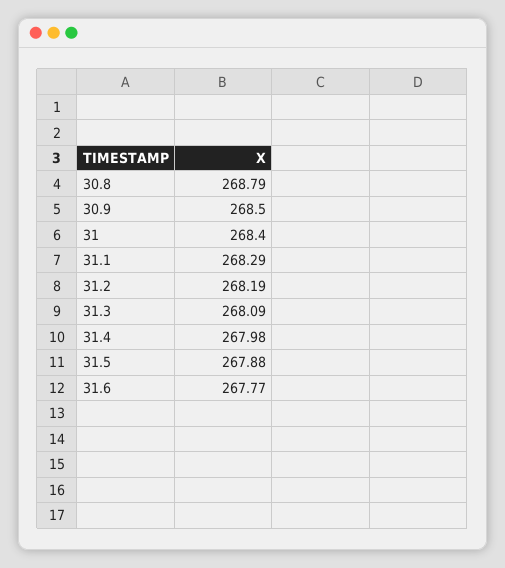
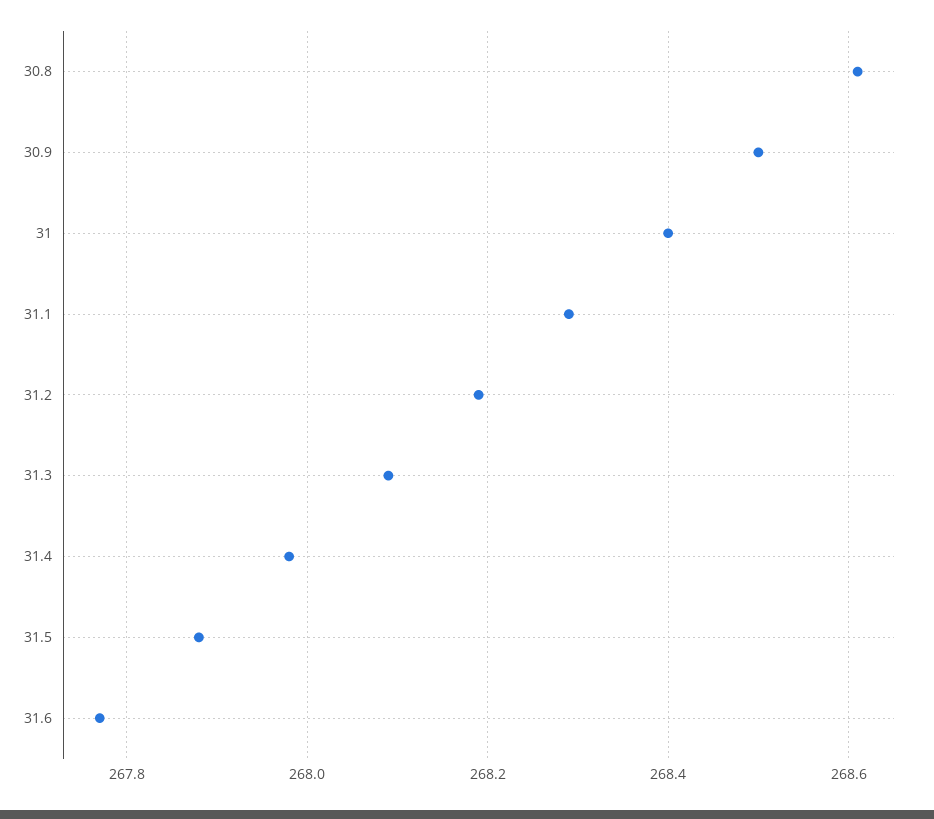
  {
-   "30.8": 268.79,
+   "30.8": 268.6,
    "30.9": 268.5,
    "31": 268.4,
    "31.1": 268.29,
    "31.2": 268.19,
    "31.3": 268.09,
    "31.4": 267.98,
    "31.5": 267.88,
    "31.6": 267.77
  }

